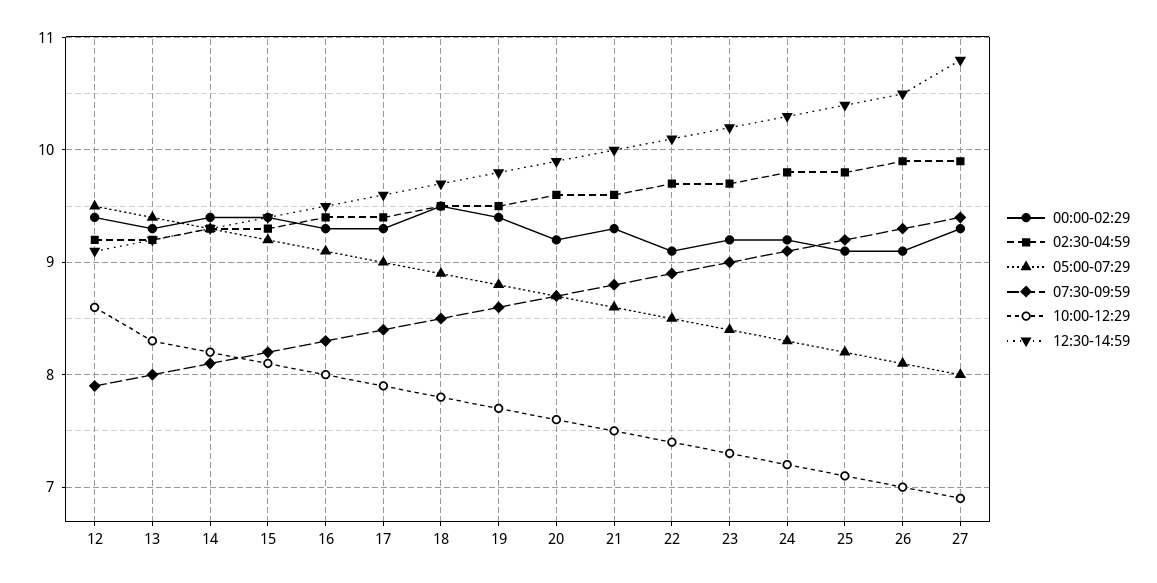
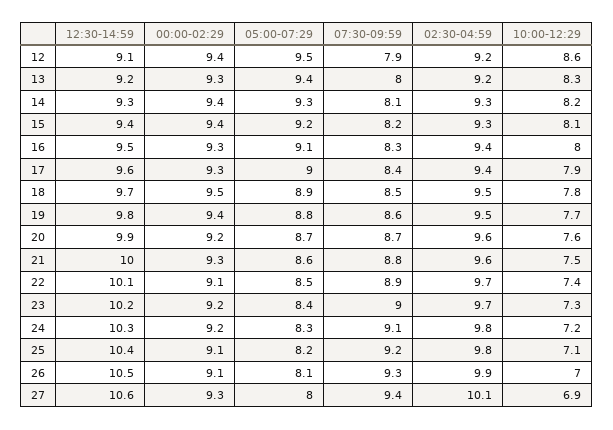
  {
    "00:00-02:29": {
      "12": 9.4,
      "13": 9.3,
      "14": 9.4,
      "15": 9.4,
      "16": 9.3,
      "17": 9.3,
      "18": 9.5,
      "19": 9.4,
      "20": 9.2,
      "21": 9.3,
      "22": 9.1,
      "23": 9.2,
      "24": 9.2,
      "25": 9.1,
      "26": 9.1,
      "27": 9.3
    },
    "02:30-04:59": {
      "12": 9.2,
      "13": 9.2,
      "14": 9.3,
      "15": 9.3,
      "16": 9.4,
      "17": 9.4,
      "18": 9.5,
      "19": 9.5,
      "20": 9.6,
      "21": 9.6,
      "22": 9.7,
      "23": 9.7,
      "24": 9.8,
      "25": 9.8,
      "26": 9.9,
-     "27": 9.9
+     "27": 10.1
    },
    "05:00-07:29": {
      "12": 9.5,
      "13": 9.4,
      "14": 9.3,
      "15": 9.2,
      "16": 9.1,
      "17": 9,
      "18": 8.9,
      "19": 8.8,
      "20": 8.7,
      "21": 8.6,
      "22": 8.5,
      "23": 8.4,
      "24": 8.3,
      "25": 8.2,
      "26": 8.1,
      "27": 8
    },
    "07:30-09:59": {
      "12": 7.9,
      "13": 8,
      "14": 8.1,
      "15": 8.2,
      "16": 8.3,
      "17": 8.4,
      "18": 8.5,
      "19": 8.6,
      "20": 8.7,
      "21": 8.8,
      "22": 8.9,
      "23": 9,
      "24": 9.1,
      "25": 9.2,
      "26": 9.3,
      "27": 9.4
    },
    "10:00-12:29": {
      "12": 8.6,
      "13": 8.3,
      "14": 8.2,
      "15": 8.1,
      "16": 8,
      "17": 7.9,
      "18": 7.8,
      "19": 7.7,
      "20": 7.6,
      "21": 7.5,
      "22": 7.4,
      "23": 7.3,
      "24": 7.2,
      "25": 7.1,
      "26": 7,
      "27": 6.9
    },
    "12:30-14:59": {
      "12": 9.1,
      "13": 9.2,
      "14": 9.3,
      "15": 9.4,
      "16": 9.5,
      "17": 9.6,
      "18": 9.7,
      "19": 9.8,
      "20": 9.9,
      "21": 10,
      "22": 10.1,
      "23": 10.2,
      "24": 10.3,
      "25": 10.4,
      "26": 10.5,
-     "27": 10.8
+     "27": 10.6
    }
  }

